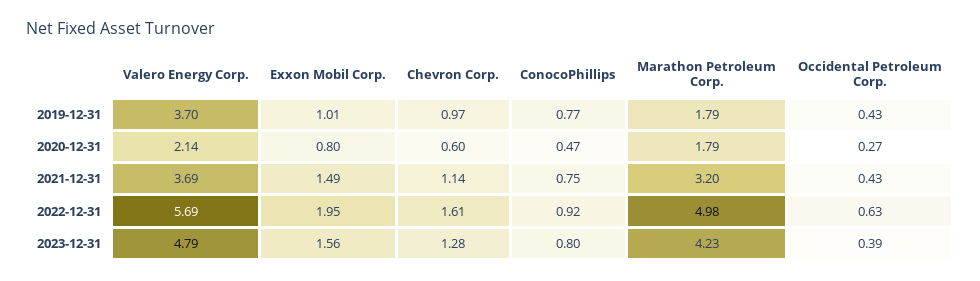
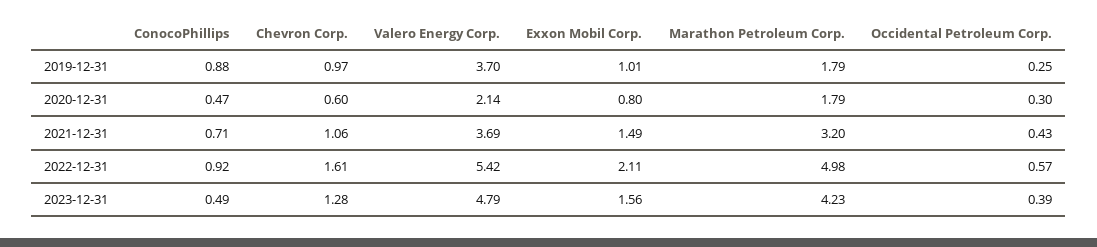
  {
    "Valero Energy Corp.": {
      "2019-12-31": 3.7,
      "2020-12-31": 2.14,
      "2021-12-31": 3.69,
-     "2022-12-31": 5.69,
+     "2022-12-31": 5.42,
      "2023-12-31": 4.79
    },
    "Exxon Mobil Corp.": {
      "2019-12-31": 1.01,
      "2020-12-31": 0.8,
      "2021-12-31": 1.49,
-     "2022-12-31": 1.95,
+     "2022-12-31": 2.11,
      "2023-12-31": 1.56
    },
    "Chevron Corp.": {
      "2019-12-31": 0.97,
      "2020-12-31": 0.6,
-     "2021-12-31": 1.14,
+     "2021-12-31": 1.06,
      "2022-12-31": 1.61,
      "2023-12-31": 1.28
    },
    "ConocoPhillips": {
-     "2019-12-31": 0.77,
+     "2019-12-31": 0.88,
      "2020-12-31": 0.47,
-     "2021-12-31": 0.75,
+     "2021-12-31": 0.71,
      "2022-12-31": 0.92,
-     "2023-12-31": 0.8
+     "2023-12-31": 0.49
    },
    "Marathon Petroleum Corp.": {
      "2019-12-31": 1.79,
      "2020-12-31": 1.79,
      "2021-12-31": 3.2,
      "2022-12-31": 4.98,
      "2023-12-31": 4.23
    },
    "Occidental Petroleum Corp.": {
-     "2019-12-31": 0.43,
+     "2019-12-31": 0.25,
-     "2020-12-31": 0.27,
+     "2020-12-31": 0.3,
      "2021-12-31": 0.43,
-     "2022-12-31": 0.63,
+     "2022-12-31": 0.57,
      "2023-12-31": 0.39
    }
  }

